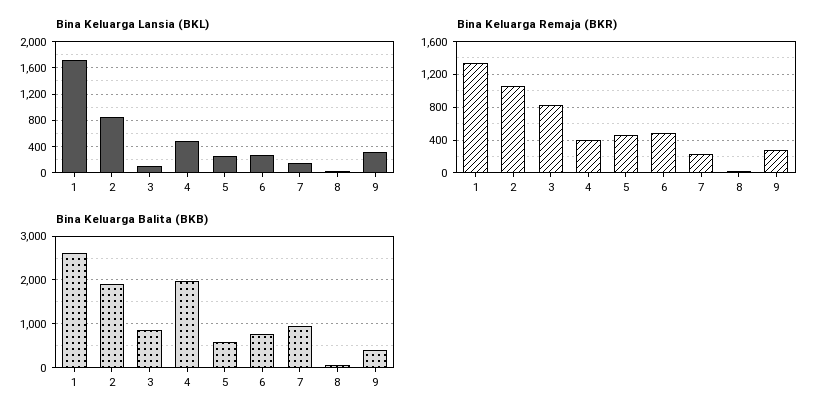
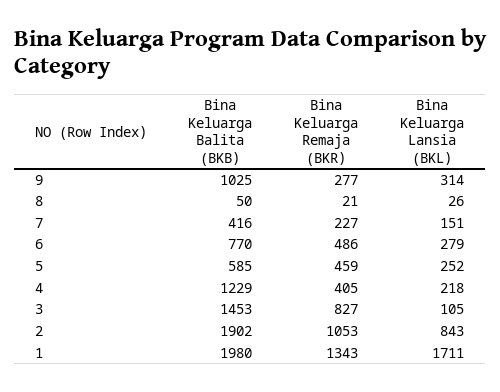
  {
    "Bina Keluarga Lansia (BKL)": {
      "1": 1711,
      "2": 843,
      "3": 105,
-     "4": 500,
+     "4": 218,
      "5": 252,
      "6": 279,
      "7": 151,
      "8": 26,
      "9": 314
    },
    "Bina Keluarga Remaja (BKR)": {
      "1": 1343,
      "2": 1053,
      "3": 827,
      "4": 405,
      "5": 459,
      "6": 486,
      "7": 227,
      "8": 21,
      "9": 277
    },
    "Bina Keluarga Balita (BKB)": {
-     "1": 2600,
+     "1": 1980,
      "2": 1902,
-     "3": 800,
+     "3": 1453,
-     "4": 2000,
+     "4": 1229,
      "5": 585,
      "6": 770,
-     "7": 1000,
+     "7": 416,
      "8": 50,
-     "9": 400
+     "9": 1025
    }
  }

